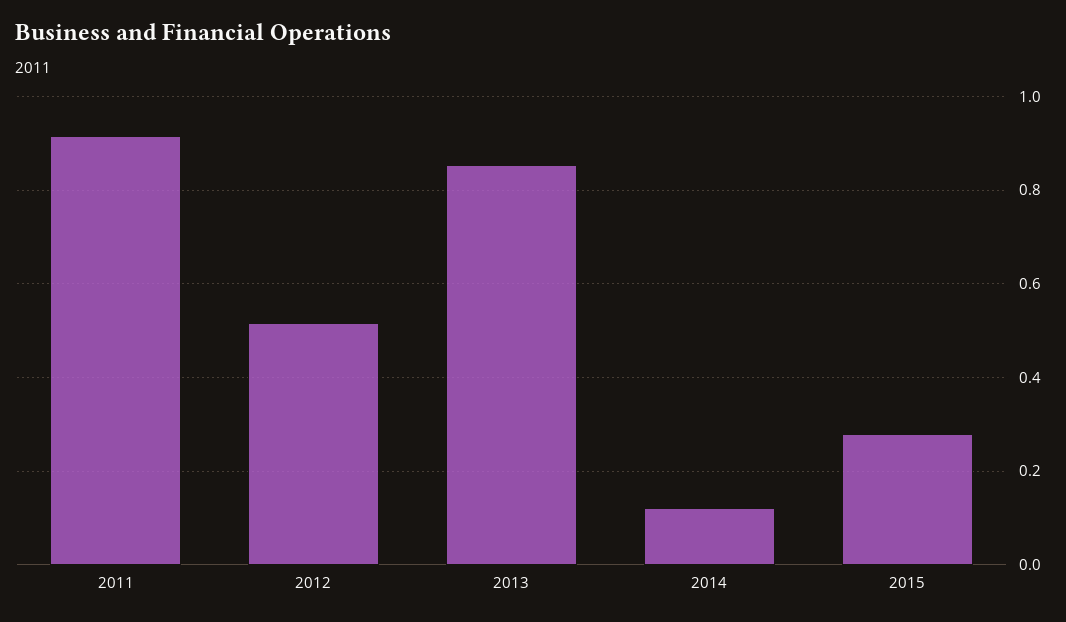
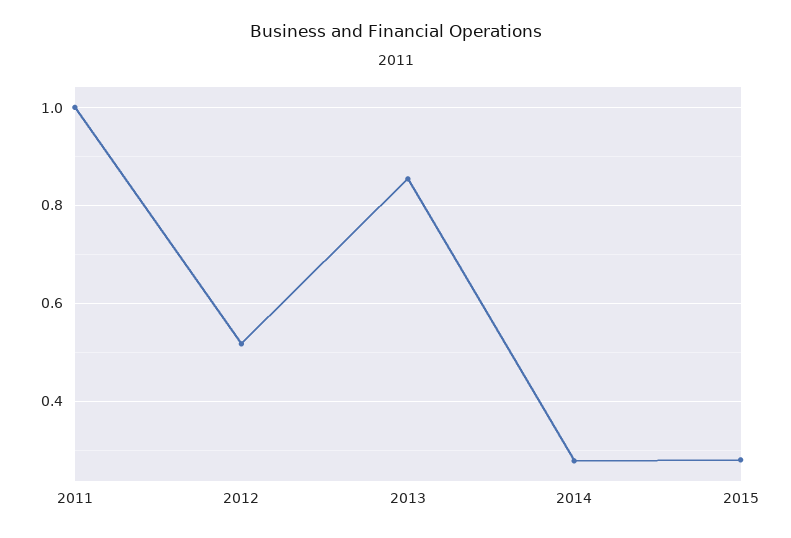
  {
-   "2011": 0.92,
+   "2011": 1,
    "2012": 0.52,
    "2013": 0.86,
-   "2014": 0.12,
+   "2014": 0.28,
    "2015": 0.28
  }

